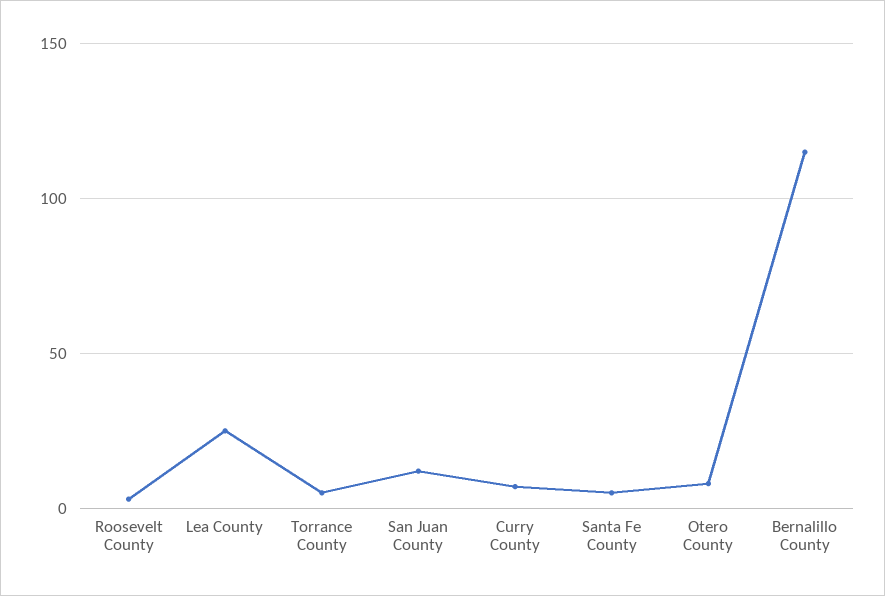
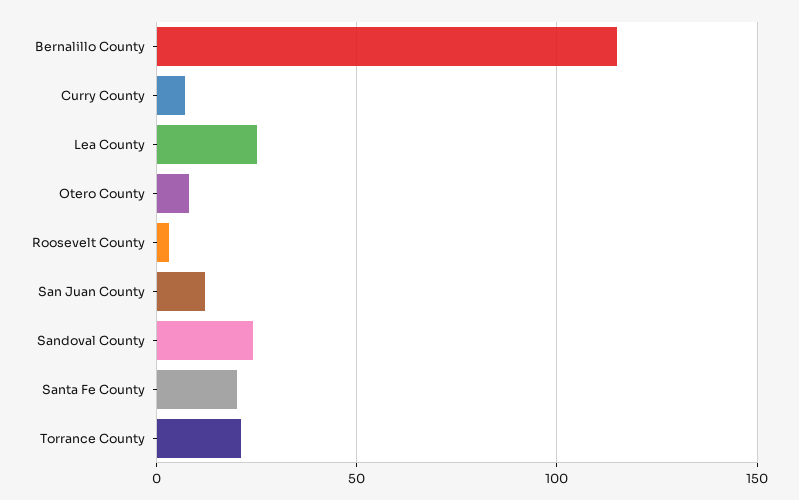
  {
    "Roosevelt County": 5,
    "Lea County": 25,
-   "Torrance County": 5,
+   "Torrance County": 20,
    "San Juan County": 10,
    "Curry County": 5,
-   "Santa Fe County": 5,
+   "Santa Fe County": 20,
    "Otero County": 10,
-   "Bernalillo County": 115
+   "Bernalillo County": 115,
+   "Sandoval County": 25
  }

